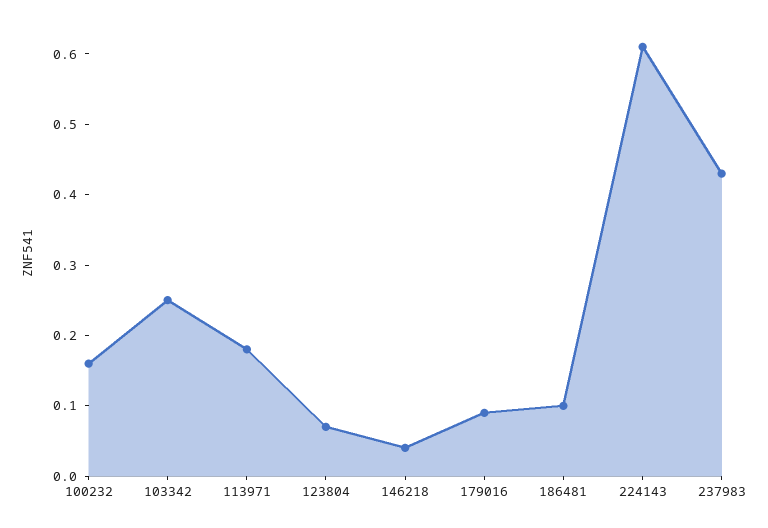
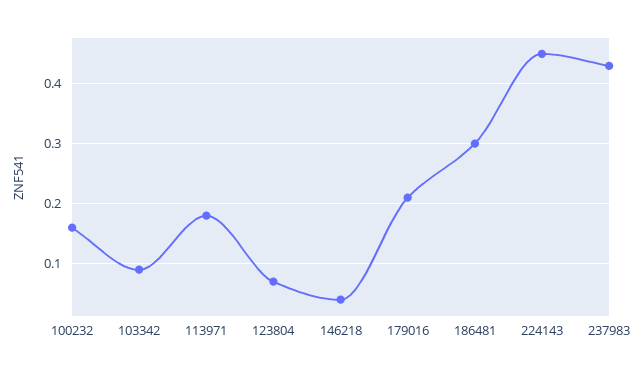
  {
    "100232": 0.15,
-   "103342": 0.25,
+   "103342": 0.1,
    "113971": 0.2,
    "123804": 0.05,
    "146218": 0.05,
-   "179016": 0.1,
+   "179016": 0.2,
-   "186481": 0.1,
+   "186481": 0.3,
-   "224143": 0.6,
+   "224143": 0.45,
    "237983": 0.45
  }

